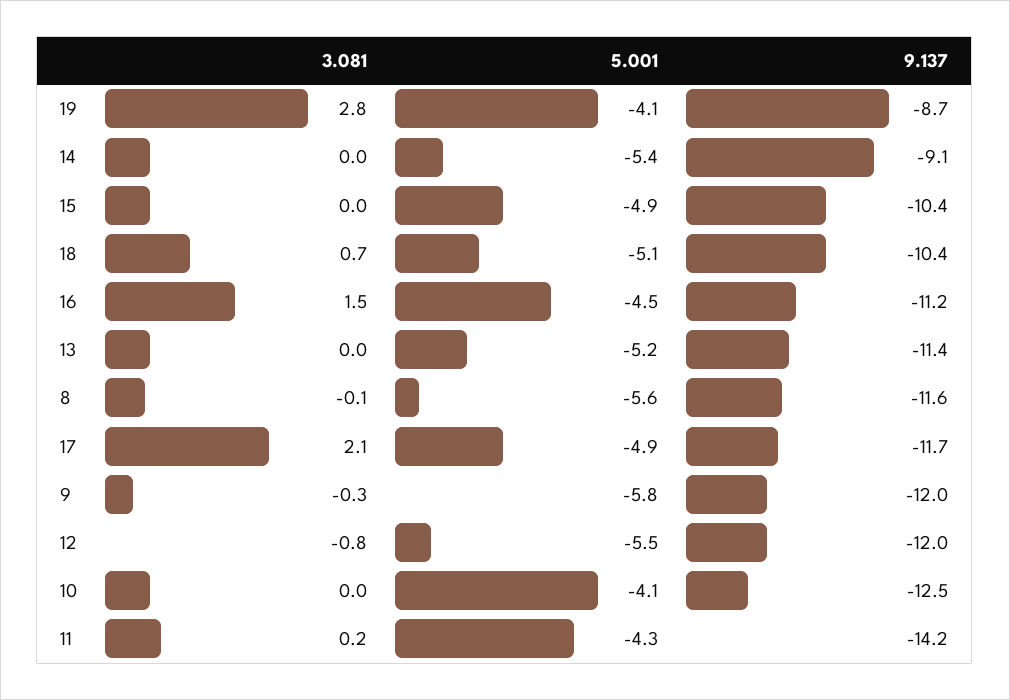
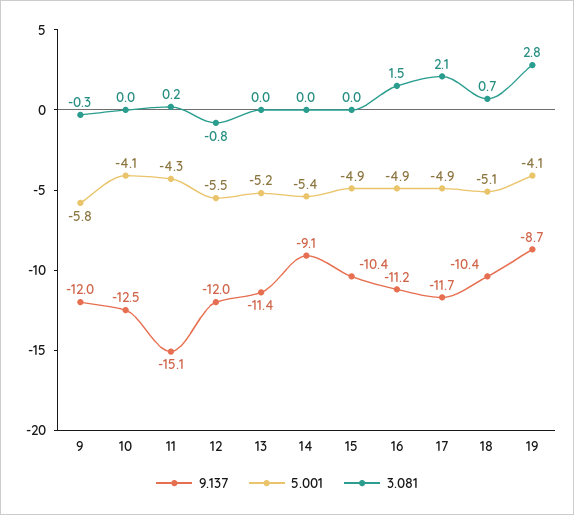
  {
    "3.081": {
      "19": 2.8,
      "14": 0,
      "15": 0,
      "18": 0.7,
      "16": 1.5,
      "13": 0,
-     "8": -0.1,
      "17": 2.1,
      "9": -0.3,
      "12": -0.8,
      "10": 0,
      "11": 0.2
    },
    "5.001": {
      "19": -4.1,
      "14": -5.4,
      "15": -4.9,
      "18": -5.1,
-     "16": -4.5,
+     "16": -4.9,
      "13": -5.2,
-     "8": -5.6,
      "17": -4.9,
      "9": -5.8,
      "12": -5.5,
      "10": -4.1,
      "11": -4.3
    },
    "9.137": {
      "19": -8.7,
      "14": -9.1,
      "15": -10.4,
      "18": -10.4,
      "16": -11.2,
      "13": -11.4,
-     "8": -11.6,
      "17": -11.7,
      "9": -12,
      "12": -12,
      "10": -12.5,
-     "11": -14.2
+     "11": -15.1
    }
  }

